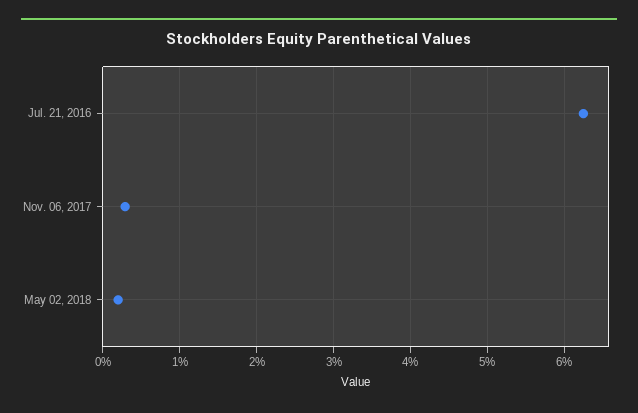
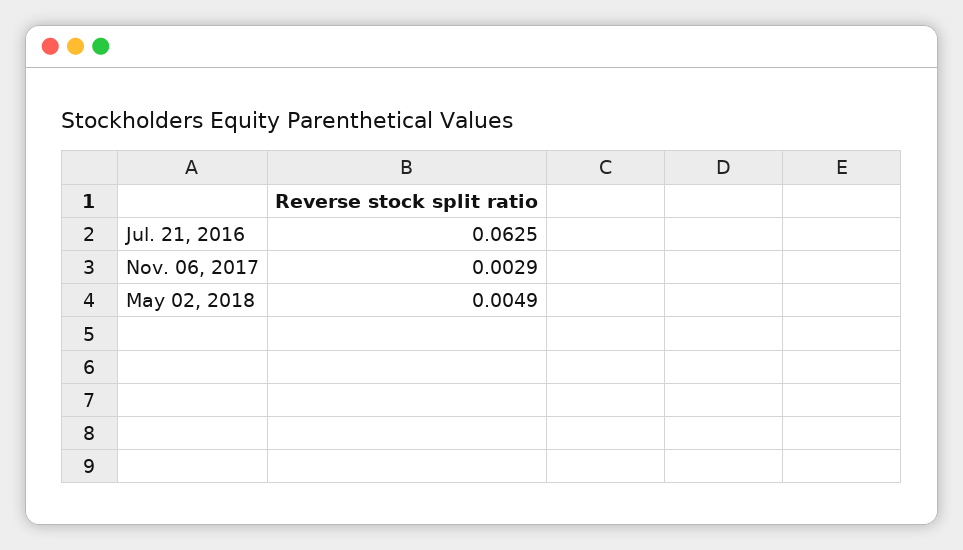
  {
    "Jul. 21, 2016": 0.0625,
    "Nov. 06, 2017": 0.0029,
-   "May 02, 2018": 0.002
+   "May 02, 2018": 0.0049
  }

